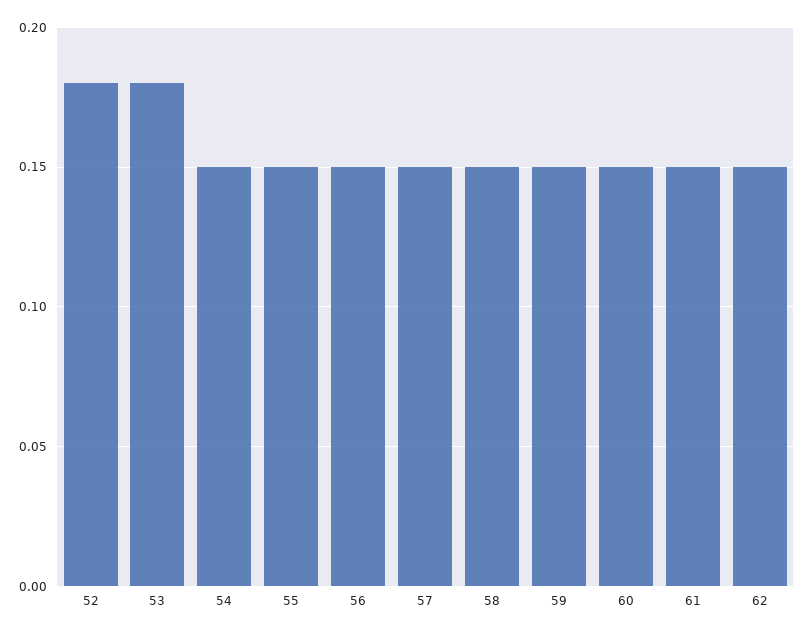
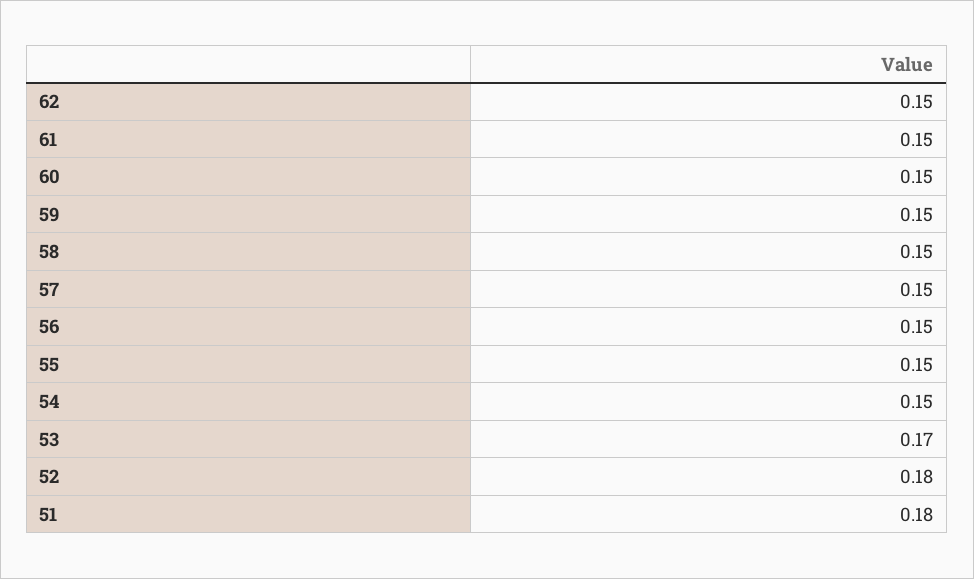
  {
    "52": 0.18,
-   "53": 0.18,
+   "53": 0.17,
    "54": 0.15,
    "55": 0.15,
    "56": 0.15,
    "57": 0.15,
    "58": 0.15,
    "59": 0.15,
    "60": 0.15,
    "61": 0.15,
-   "62": 0.15
+   "62": 0.15,
+   "51": 0.18
  }

